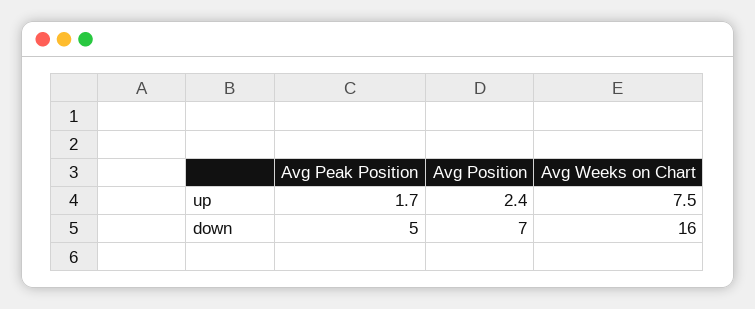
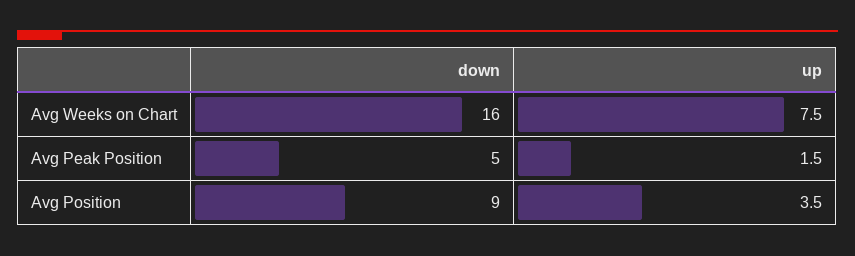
  {
    "Avg Peak Position": {
-     "up": 1.7,
+     "up": 1.5,
      "down": 5
    },
    "Avg Position": {
-     "up": 2.4,
+     "up": 3.5,
-     "down": 7
+     "down": 9
    },
    "Avg Weeks on Chart": {
      "up": 7.5,
      "down": 16
    }
  }

